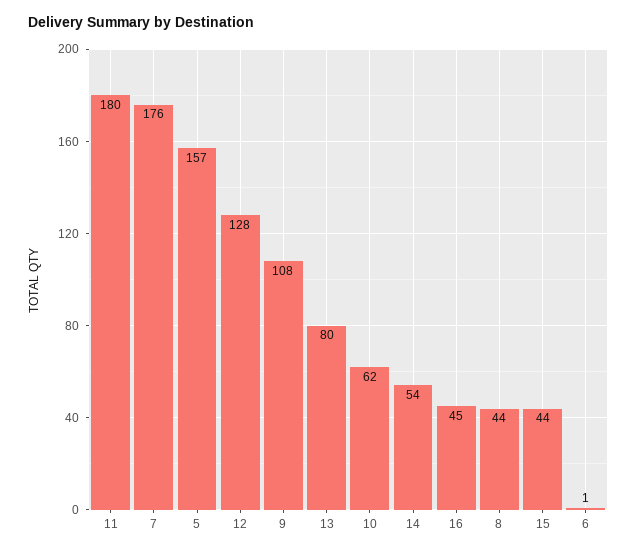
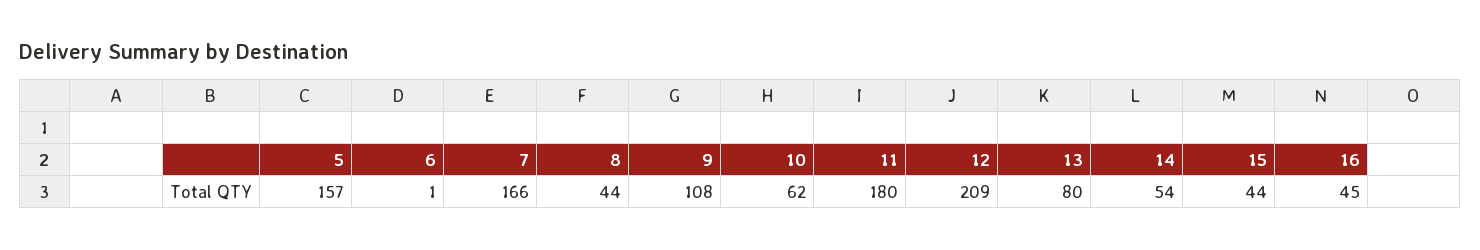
  {
    "11": 180,
-   "7": 176,
+   "7": 166,
    "5": 157,
-   "12": 128,
+   "12": 209,
    "9": 108,
    "13": 80,
    "10": 62,
    "14": 54,
    "16": 45,
    "8": 44,
    "15": 44,
    "6": 1
  }

